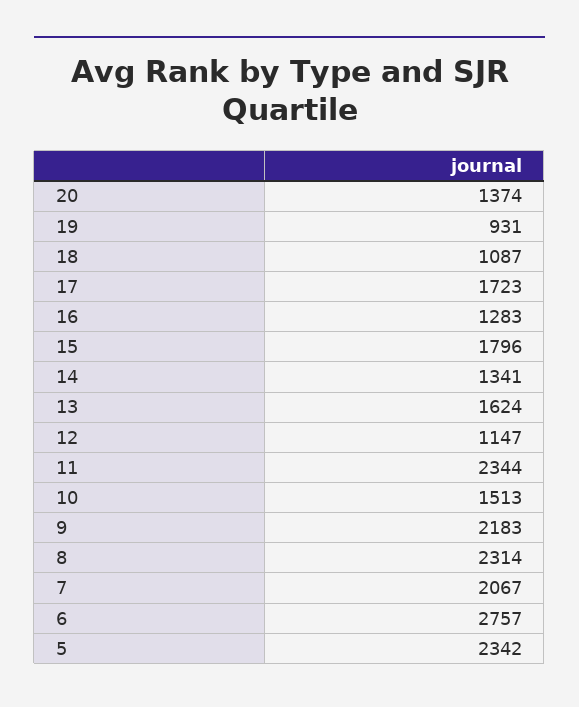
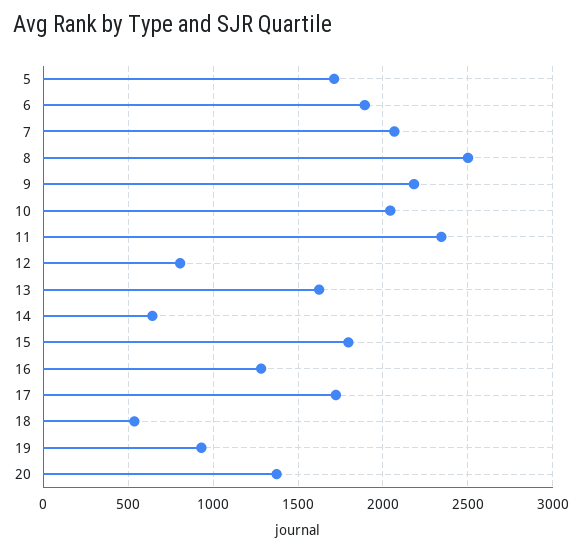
  {
    "20": 1374,
    "19": 931,
-   "18": 1087,
+   "18": 550,
    "17": 1723,
    "16": 1283,
    "15": 1796,
-   "14": 1341,
+   "14": 650,
    "13": 1624,
-   "12": 1147,
+   "12": 800,
    "11": 2344,
-   "10": 1513,
+   "10": 2050,
    "9": 2183,
-   "8": 2314,
+   "8": 2500,
    "7": 2067,
-   "6": 2757,
+   "6": 1900,
-   "5": 2342
+   "5": 1700
  }

